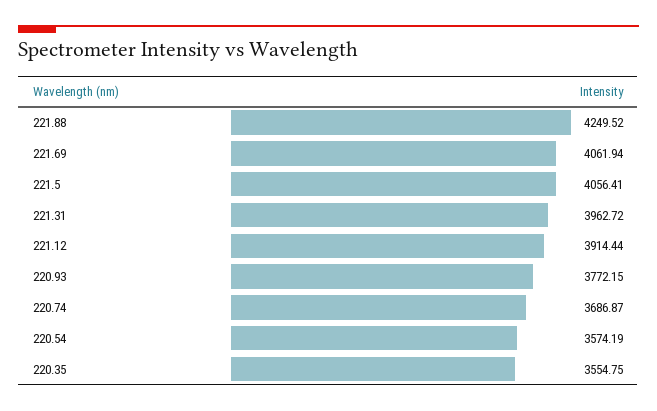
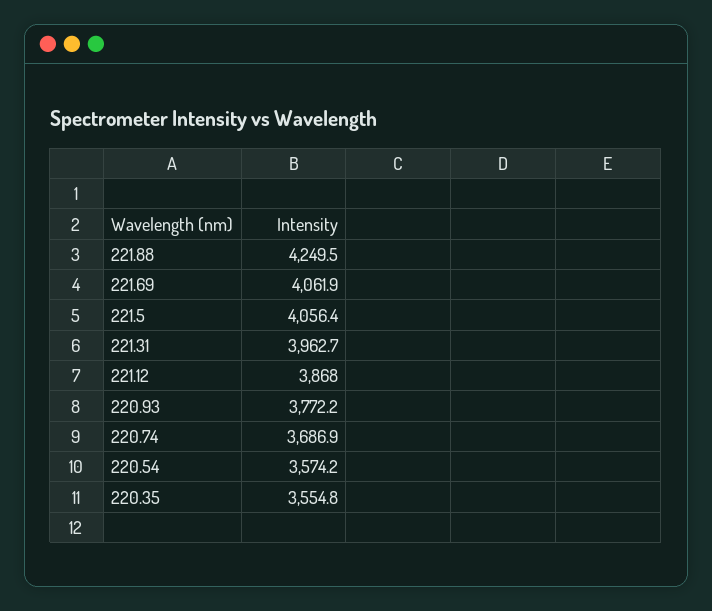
  {
    "221.88": 4249.52,
    "221.69": 4061.94,
    "221.5": 4056.41,
    "221.31": 3962.72,
-   "221.12": 3914.44,
+   "221.12": 3868,
    "220.93": 3772.15,
    "220.74": 3686.87,
    "220.54": 3574.19,
    "220.35": 3554.75
  }

